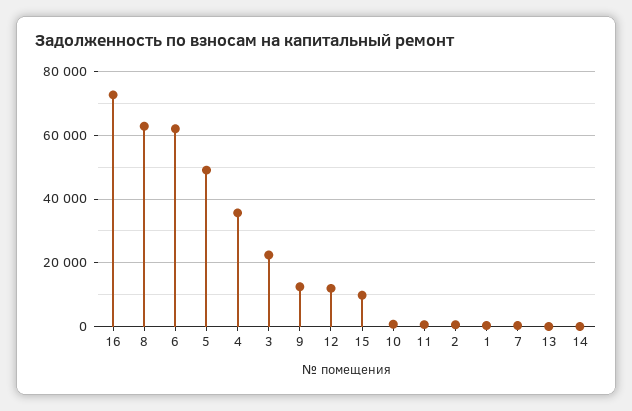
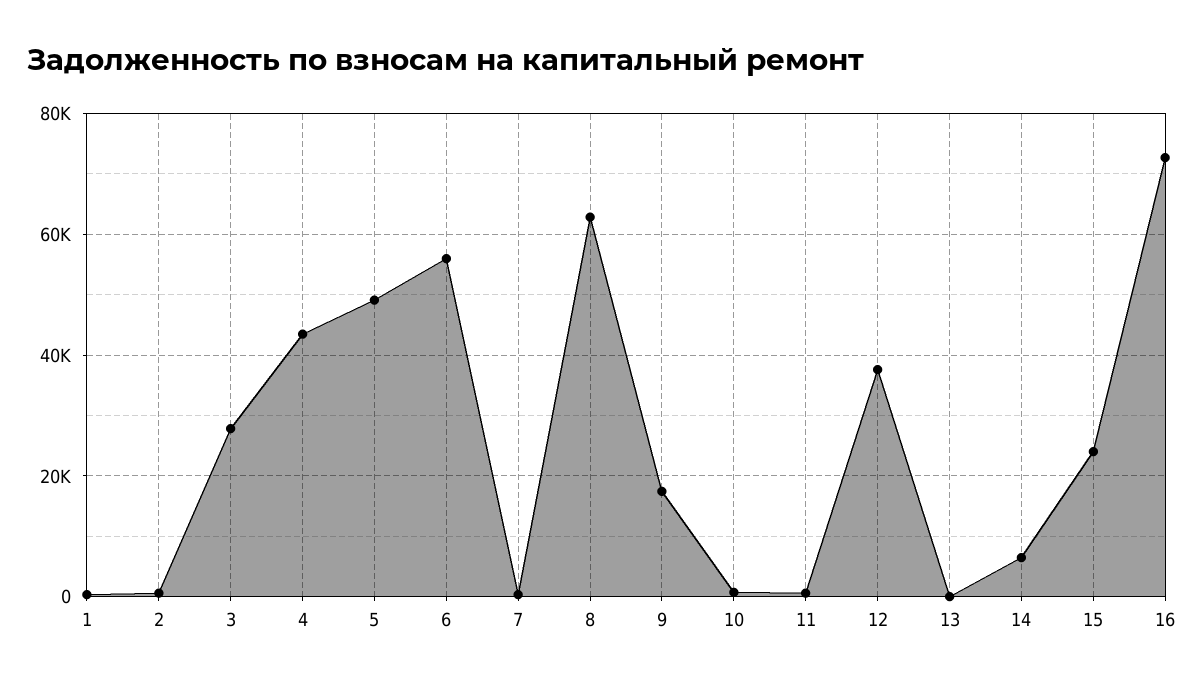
  {
    "16": 72000,
    "8": 62000,
-   "6": 62000,
+   "6": 56000,
    "5": 50000,
-   "4": 36000,
+   "4": 44000,
-   "3": 22000,
+   "3": 28000,
-   "9": 12000,
+   "9": 18000,
-   "12": 12000,
+   "12": 38000,
-   "15": 10000,
+   "15": 24000,
    "10": 0,
    "11": 0,
    "2": 0,
    "1": 0,
    "7": 0,
    "13": 0,
-   "14": 0
+   "14": 6000
  }

